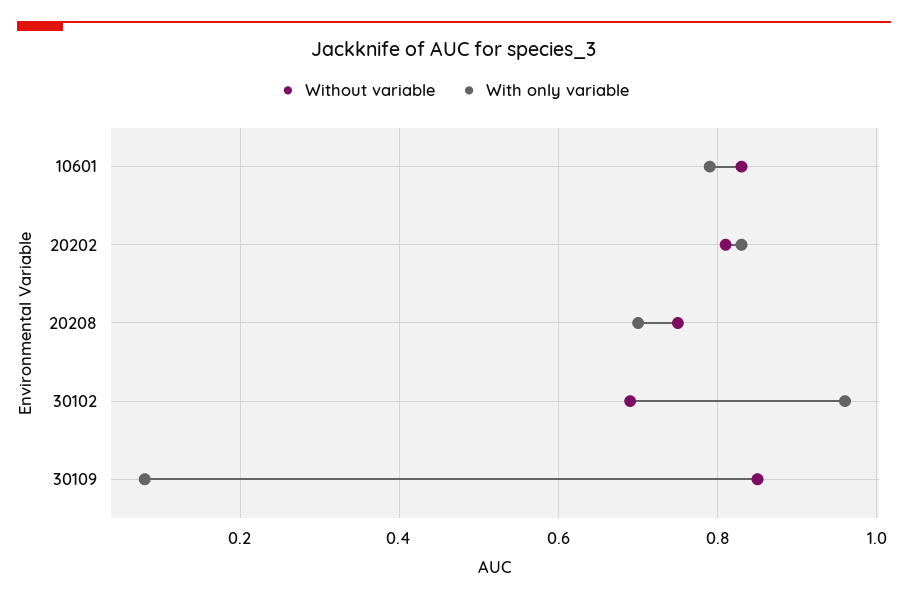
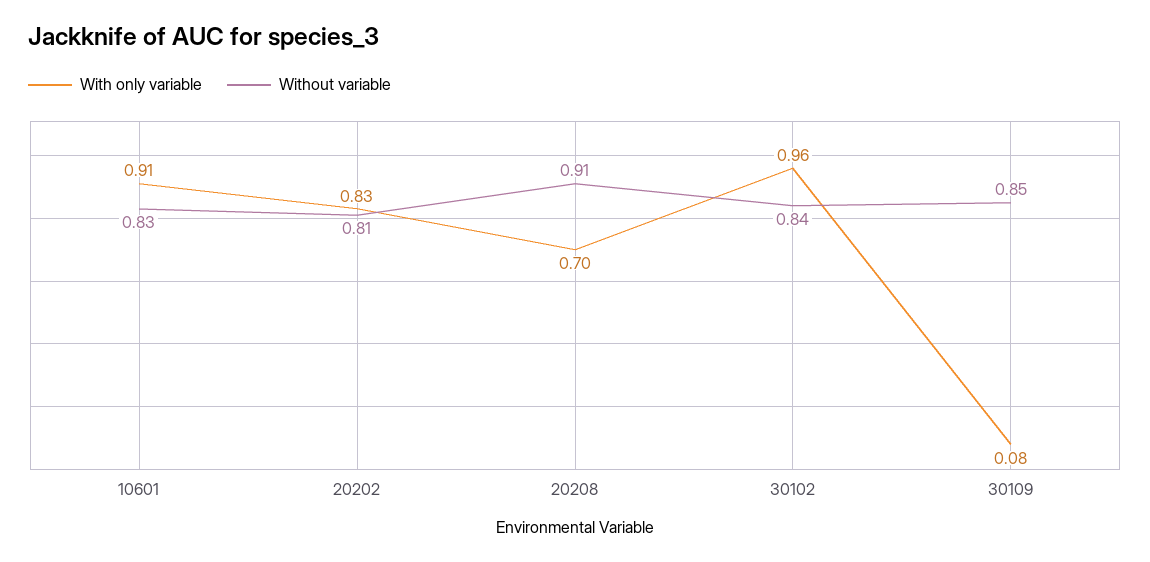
  {
    "Without variable": {
      "10601": 0.83,
      "20202": 0.81,
-     "20208": 0.75,
+     "20208": 0.91,
-     "30102": 0.7,
+     "30102": 0.84,
      "30109": 0.85
    },
    "With only variable": {
-     "10601": 0.8,
+     "10601": 0.91,
      "20202": 0.83,
      "20208": 0.7,
      "30102": 0.96,
      "30109": 0.08
    }
  }

